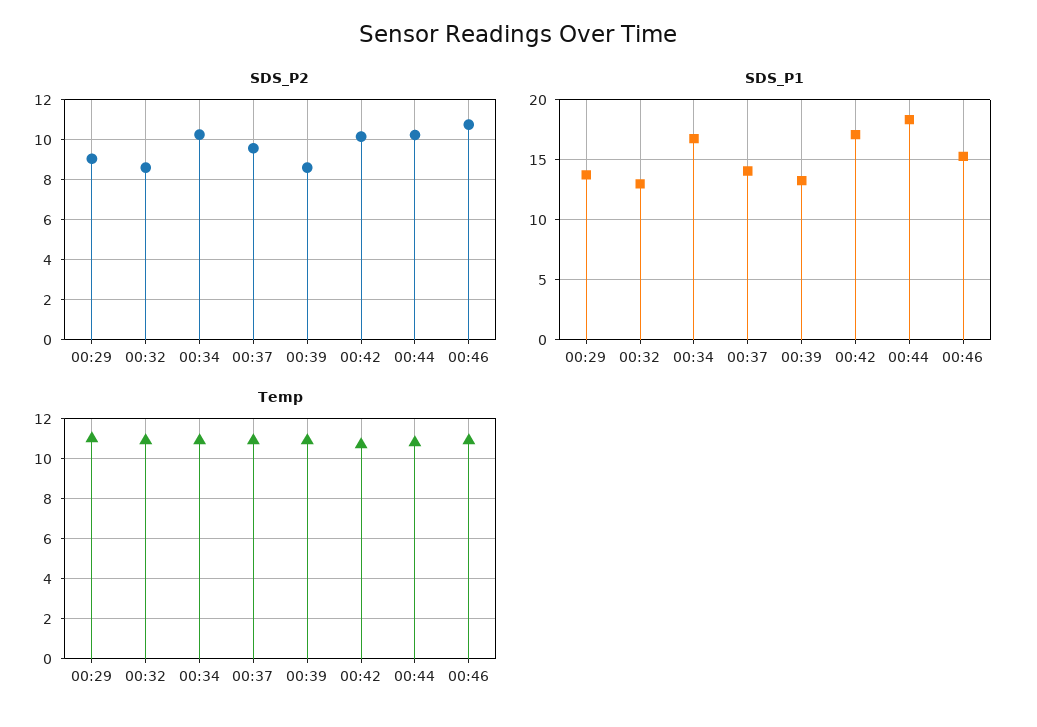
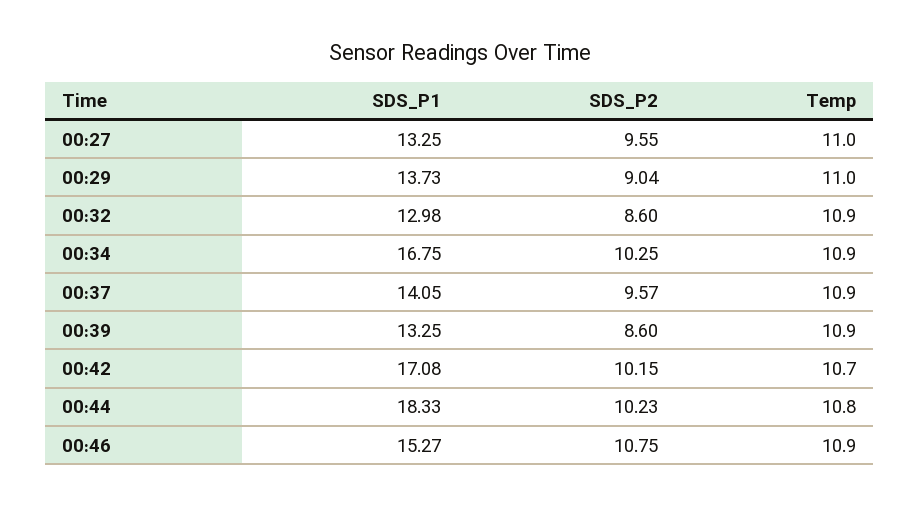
  {
    "SDS_P2": {
      "00:29": 9.04,
      "00:32": 8.6,
      "00:34": 10.25,
      "00:37": 9.57,
      "00:39": 8.6,
      "00:42": 10.15,
      "00:44": 10.23,
-     "00:46": 10.75
+     "00:46": 10.75,
+     "00:27": 9.55
    },
    "SDS_P1": {
      "00:29": 13.73,
      "00:32": 12.98,
      "00:34": 16.75,
      "00:37": 14.05,
      "00:39": 13.25,
      "00:42": 17.08,
      "00:44": 18.33,
-     "00:46": 15.27
+     "00:46": 15.27,
+     "00:27": 13.25
    },
    "Temp": {
      "00:29": 11,
      "00:32": 10.9,
      "00:34": 10.9,
      "00:37": 10.9,
      "00:39": 10.9,
      "00:42": 10.7,
      "00:44": 10.8,
-     "00:46": 10.9
+     "00:46": 10.9,
+     "00:27": 11
    }
  }

